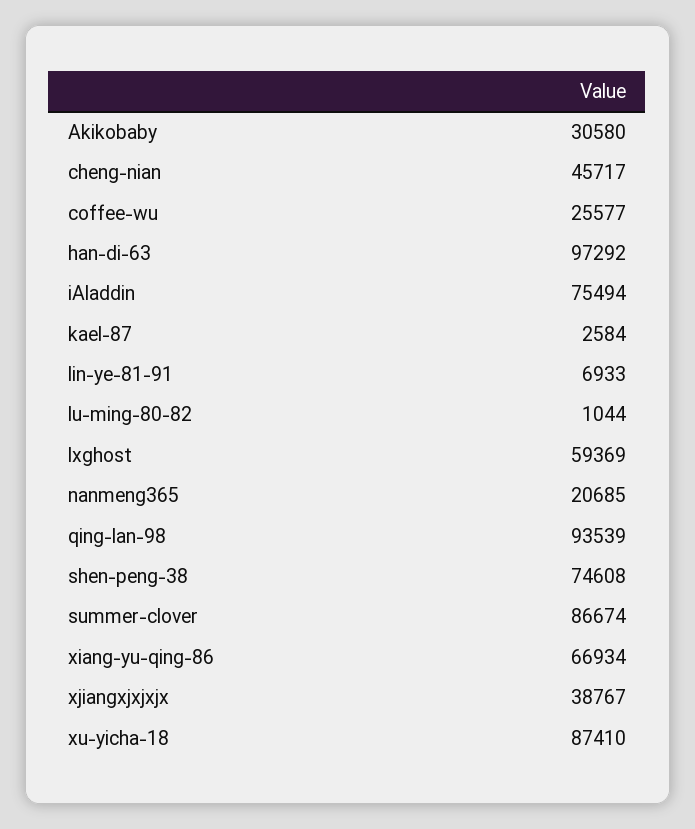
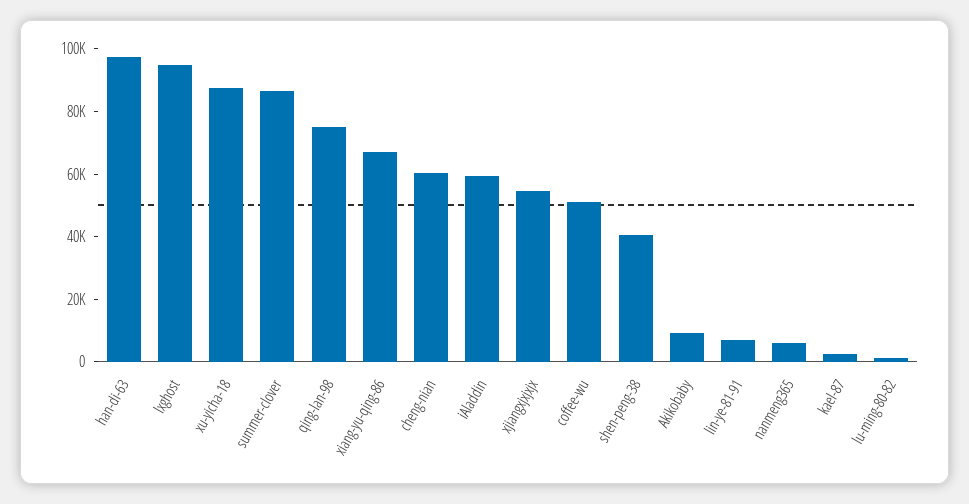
  {
-   "Akikobaby": 30580,
+   "Akikobaby": 10000,
-   "cheng-nian": 45717,
+   "cheng-nian": 60000,
-   "coffee-wu": 25577,
+   "coffee-wu": 50000,
    "han-di-63": 97292,
-   "iAladdin": 75494,
+   "iAladdin": 60000,
    "kael-87": 2584,
    "lin-ye-81-91": 6933,
    "lu-ming-80-82": 1044,
-   "lxghost": 59369,
+   "lxghost": 95000,
-   "nanmeng365": 20685,
+   "nanmeng365": 5000,
-   "qing-lan-98": 93539,
+   "qing-lan-98": 75000,
-   "shen-peng-38": 74608,
+   "shen-peng-38": 40000,
    "summer-clover": 86674,
    "xiang-yu-qing-86": 66934,
-   "xjiangxjxjxjx": 38767,
+   "xjiangxjxjxjx": 55000,
    "xu-yicha-18": 87410
  }

